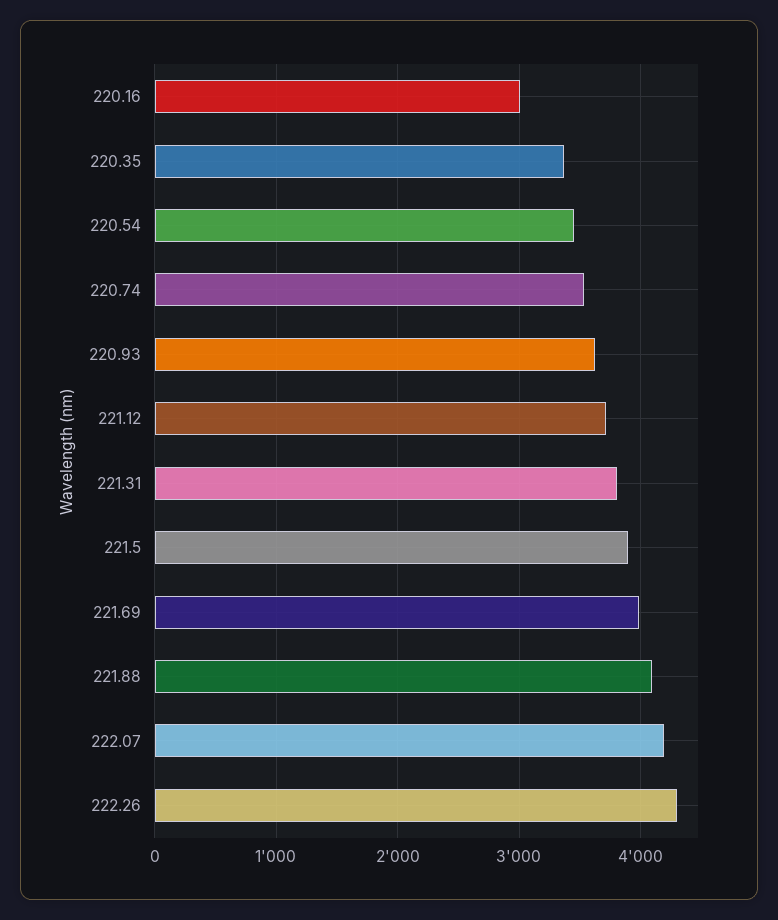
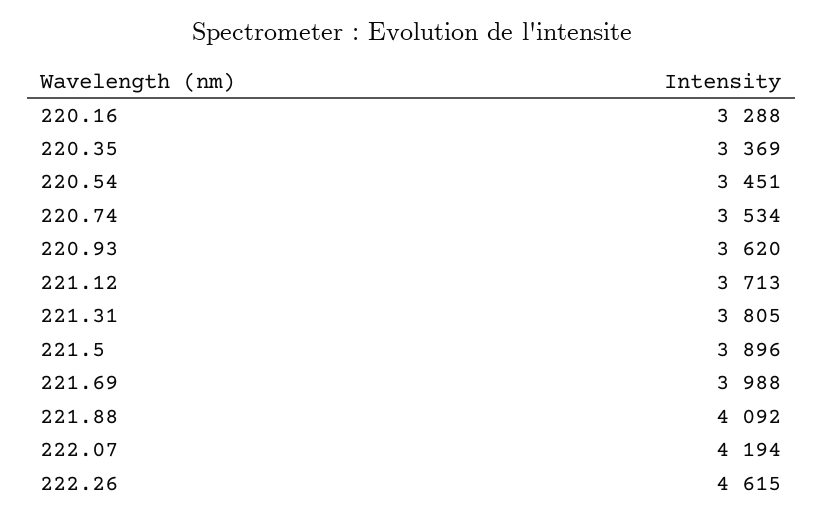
  {
-   "220.16": 3000,
+   "220.16": 3288,
    "220.35": 3369,
    "220.54": 3451,
    "220.74": 3534,
    "220.93": 3620,
    "221.12": 3713,
    "221.31": 3805,
    "221.5": 3896,
    "221.69": 3988,
    "221.88": 4092,
    "222.07": 4194,
-   "222.26": 4300
+   "222.26": 4615
  }

